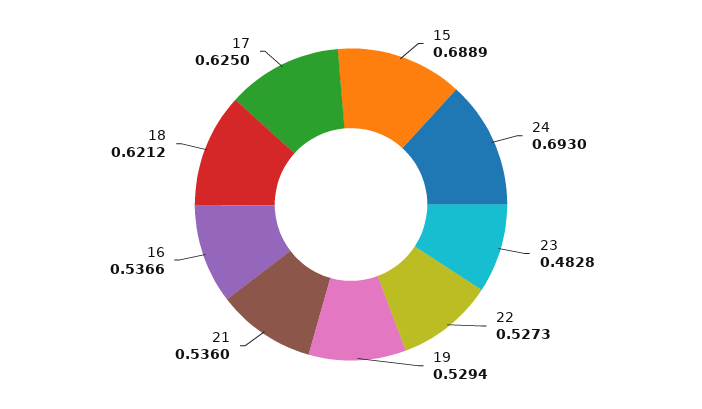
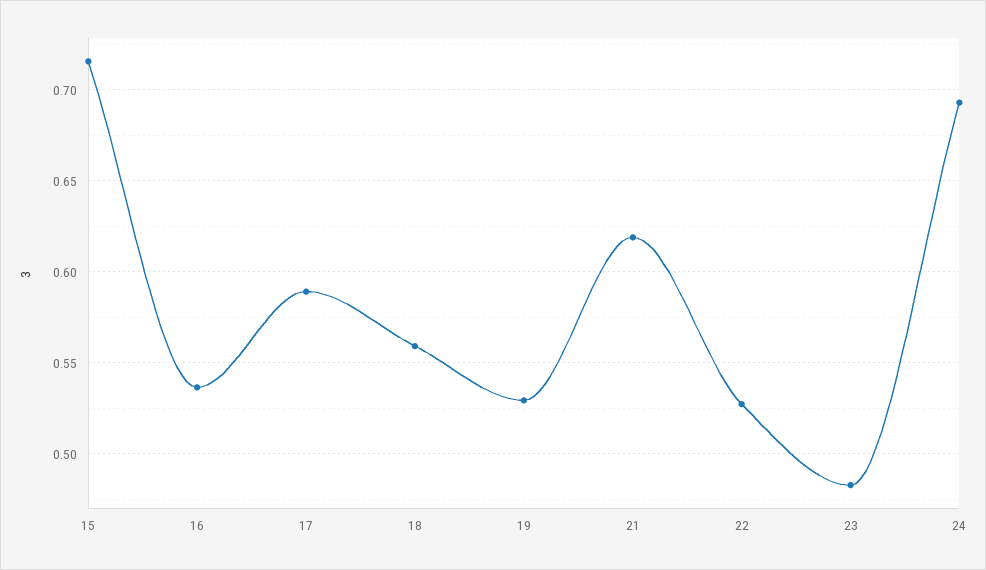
  {
-   "15": 0.6889,
+   "15": 0.715,
    "24": 0.693,
    "23": 0.4828,
    "22": 0.5273,
    "19": 0.5294,
-   "21": 0.536,
+   "21": 0.62,
    "16": 0.5366,
-   "18": 0.6212,
+   "18": 0.56,
-   "17": 0.625
+   "17": 0.59
  }

